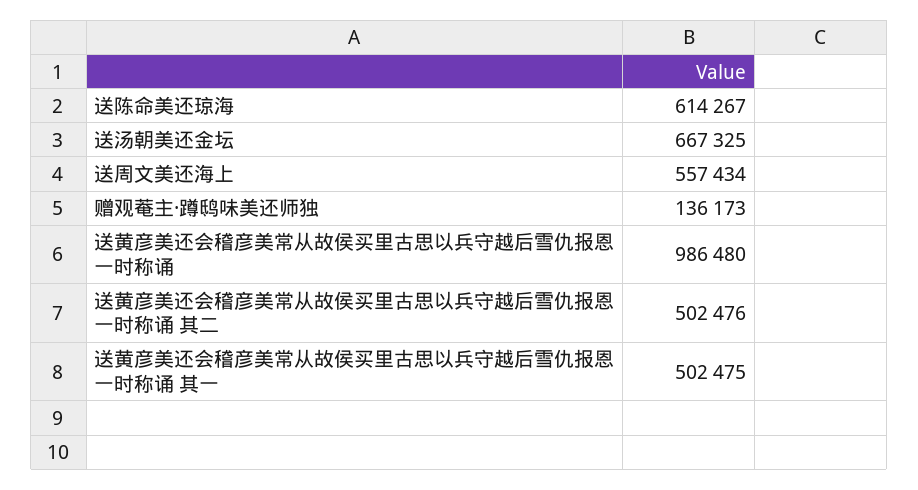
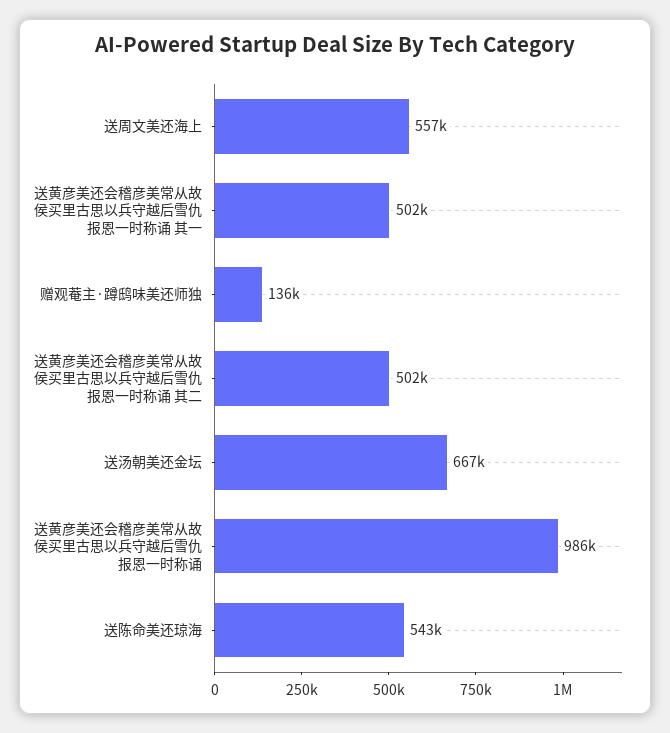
  {
-   "送陈命美还琼海": 614267,
+   "送陈命美还琼海": 543000,
    "送汤朝美还金坛": 667325,
    "送周文美还海上": 557434,
    "赠观菴主·蹲鸱味美还师独": 136173,
    "送黄彦美还会稽彦美常从故侯买里古思以兵守越后雪仇报恩一时称诵": 986480,
    "送黄彦美还会稽彦美常从故侯买里古思以兵守越后雪仇报恩一时称诵 其二": 502476,
    "送黄彦美还会稽彦美常从故侯买里古思以兵守越后雪仇报恩一时称诵 其一": 502475
  }

